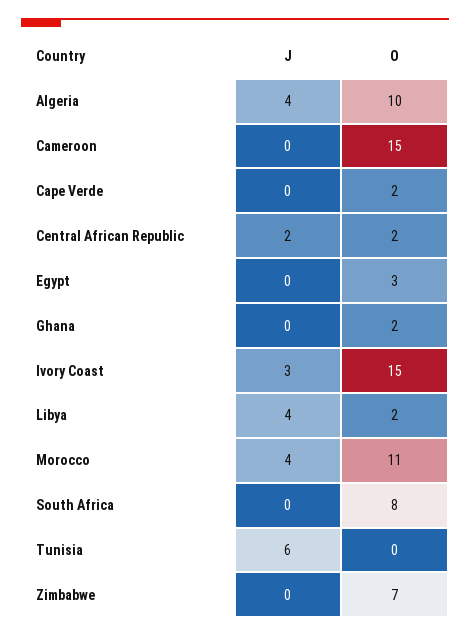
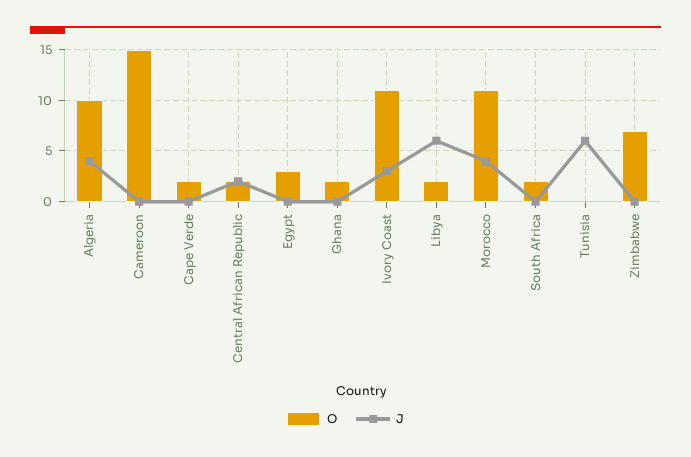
  {
    "J": {
      "Algeria": 4,
      "Cameroon": 0,
      "Cape Verde": 0,
      "Central African Republic": 2,
      "Egypt": 0,
      "Ghana": 0,
      "Ivory Coast": 3,
-     "Libya": 4,
+     "Libya": 6,
      "Morocco": 4,
      "South Africa": 0,
      "Tunisia": 6,
      "Zimbabwe": 0
    },
    "O": {
      "Algeria": 10,
      "Cameroon": 15,
      "Cape Verde": 2,
      "Central African Republic": 2,
      "Egypt": 3,
      "Ghana": 2,
-     "Ivory Coast": 15,
+     "Ivory Coast": 11,
      "Libya": 2,
      "Morocco": 11,
-     "South Africa": 8,
+     "South Africa": 2,
      "Tunisia": 0,
      "Zimbabwe": 7
    }
  }

